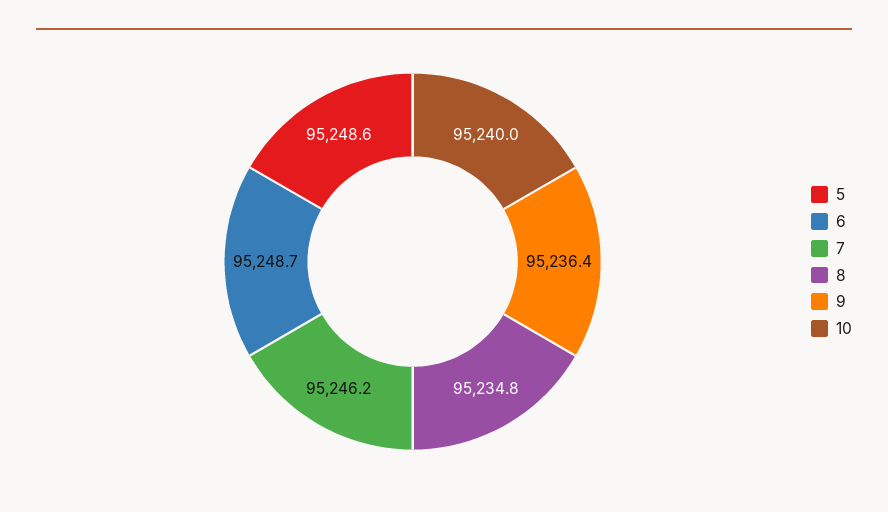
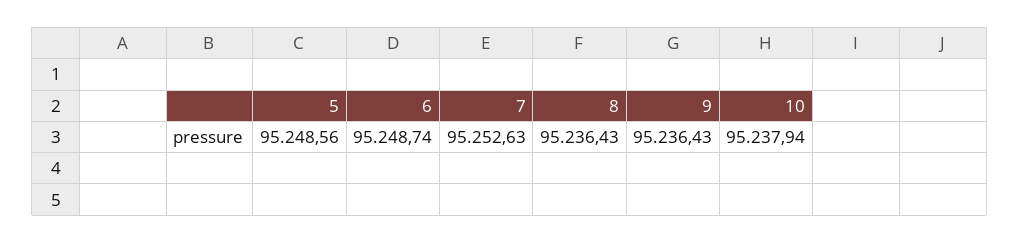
  {
    "5": 95248.56,
    "6": 95248.74,
-   "7": 95246.2,
+   "7": 95252.63,
-   "8": 95234.8,
+   "8": 95236.43,
    "9": 95236.43,
-   "10": 95240
+   "10": 95237.94
  }

